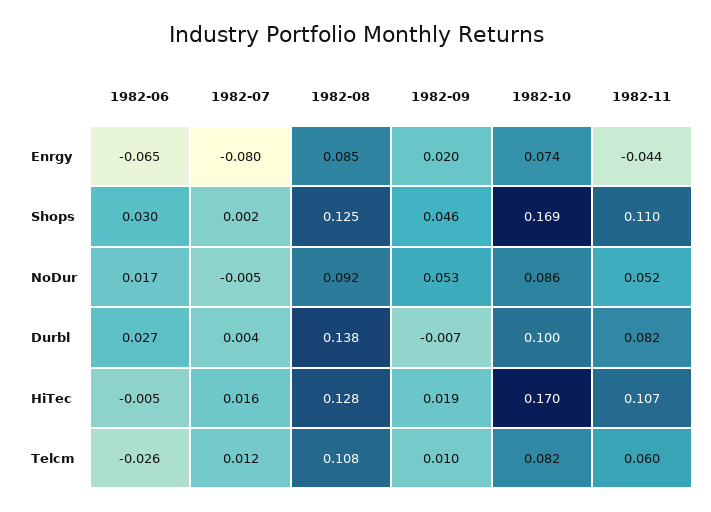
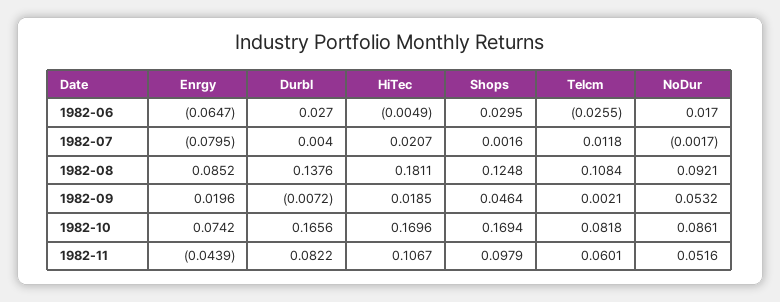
  {
    "1982-06": {
      "Enrgy": -0.0647,
      "Shops": 0.0295,
      "NoDur": 0.017,
      "Durbl": 0.027,
      "HiTec": -0.0049,
      "Telcm": -0.0255
    },
    "1982-07": {
      "Enrgy": -0.0795,
      "Shops": 0.0016,
-     "NoDur": -0.005,
+     "NoDur": -0.0017,
      "Durbl": 0.004,
-     "HiTec": 0.016,
+     "HiTec": 0.0207,
      "Telcm": 0.0118
    },
    "1982-08": {
      "Enrgy": 0.0852,
      "Shops": 0.1248,
      "NoDur": 0.0921,
      "Durbl": 0.1376,
-     "HiTec": 0.128,
+     "HiTec": 0.1811,
      "Telcm": 0.1084
    },
    "1982-09": {
      "Enrgy": 0.0196,
      "Shops": 0.0464,
      "NoDur": 0.0532,
      "Durbl": -0.0072,
      "HiTec": 0.0185,
-     "Telcm": 0.01
+     "Telcm": 0.0021
    },
    "1982-10": {
      "Enrgy": 0.0742,
      "Shops": 0.1694,
      "NoDur": 0.0861,
-     "Durbl": 0.1,
+     "Durbl": 0.1656,
      "HiTec": 0.1696,
      "Telcm": 0.0818
    },
    "1982-11": {
      "Enrgy": -0.0439,
-     "Shops": 0.11,
+     "Shops": 0.0979,
      "NoDur": 0.0516,
      "Durbl": 0.0822,
      "HiTec": 0.1067,
      "Telcm": 0.0601
    }
  }

